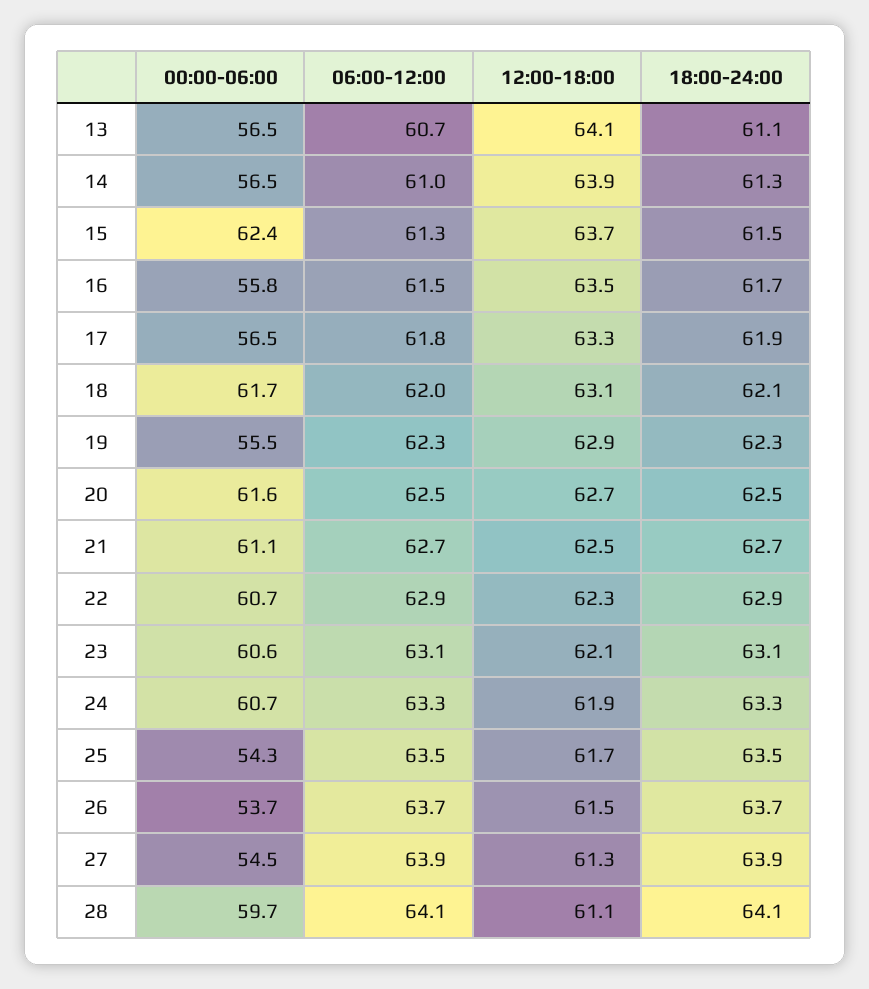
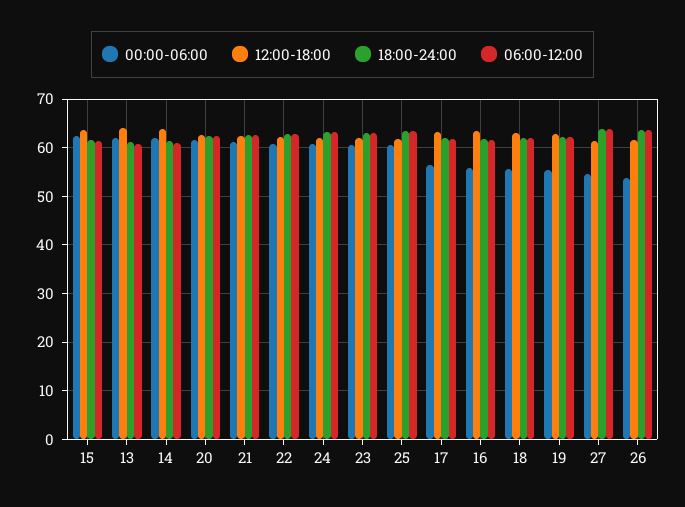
  {
    "00:00-06:00": {
-     "13": 56.5,
+     "13": 62,
-     "14": 56.5,
+     "14": 62,
      "15": 62.4,
      "16": 55.8,
      "17": 56.5,
-     "18": 61.7,
+     "18": 56,
      "19": 55.5,
      "20": 61.6,
      "21": 61.1,
      "22": 60.7,
      "23": 60.6,
      "24": 60.7,
-     "25": 54.3,
+     "25": 60,
      "26": 53.7,
-     "27": 54.5,
+     "27": 54.5
-     "28": 59.7
    },
    "06:00-12:00": {
      "13": 60.7,
      "14": 61,
      "15": 61.3,
      "16": 61.5,
      "17": 61.8,
      "18": 62,
      "19": 62.3,
      "20": 62.5,
      "21": 62.7,
      "22": 62.9,
      "23": 63.1,
      "24": 63.3,
      "25": 63.5,
      "26": 63.7,
-     "27": 63.9,
+     "27": 63.9
-     "28": 64.1
    },
    "12:00-18:00": {
      "13": 64.1,
      "14": 63.9,
      "15": 63.7,
      "16": 63.5,
      "17": 63.3,
      "18": 63.1,
      "19": 62.9,
      "20": 62.7,
      "21": 62.5,
      "22": 62.3,
      "23": 62.1,
      "24": 61.9,
      "25": 61.7,
      "26": 61.5,
-     "27": 61.3,
+     "27": 61.3
-     "28": 61.1
    },
    "18:00-24:00": {
      "13": 61.1,
      "14": 61.3,
      "15": 61.5,
      "16": 61.7,
      "17": 61.9,
      "18": 62.1,
      "19": 62.3,
      "20": 62.5,
      "21": 62.7,
      "22": 62.9,
      "23": 63.1,
      "24": 63.3,
      "25": 63.5,
      "26": 63.7,
-     "27": 63.9,
+     "27": 63.9
-     "28": 64.1
    }
  }

